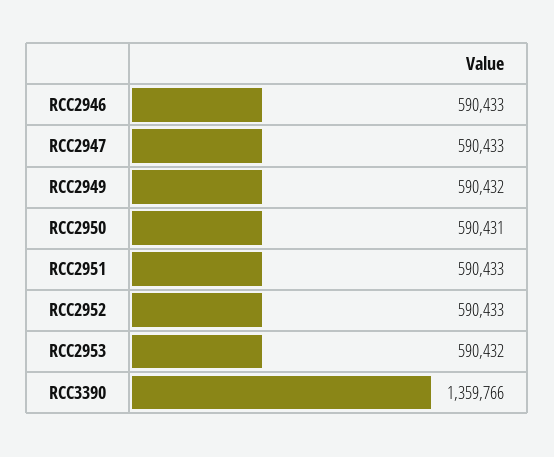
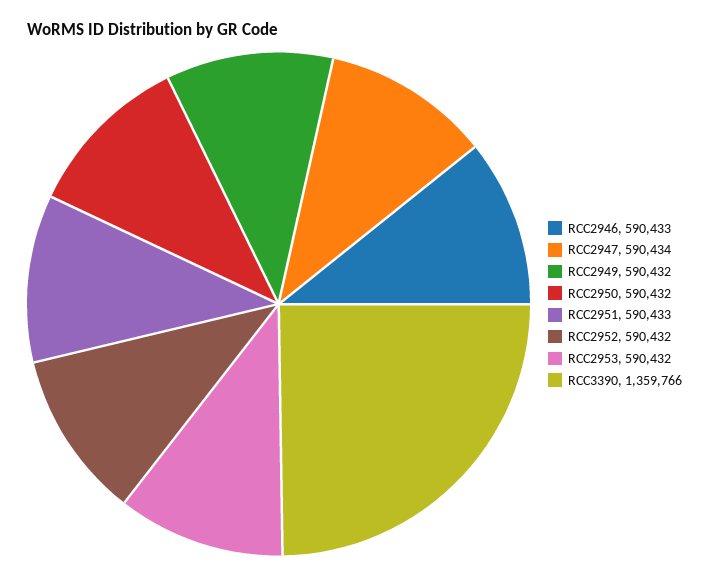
  {
    "RCC2946": 590433,
-   "RCC2947": 590433,
+   "RCC2947": 590434,
    "RCC2949": 590432,
-   "RCC2950": 590431,
+   "RCC2950": 590432,
    "RCC2951": 590433,
-   "RCC2952": 590433,
+   "RCC2952": 590432,
    "RCC2953": 590432,
    "RCC3390": 1359766
  }

